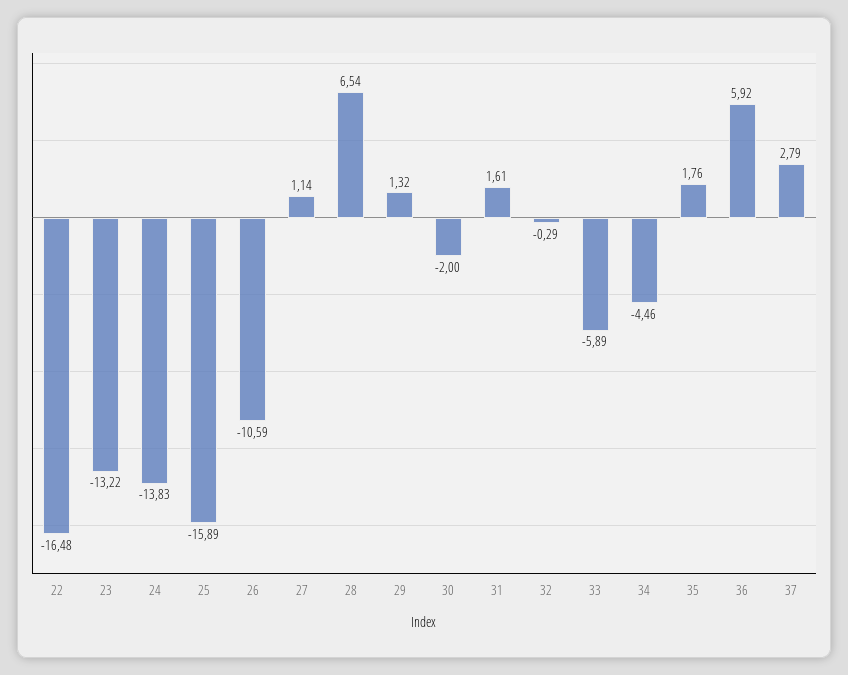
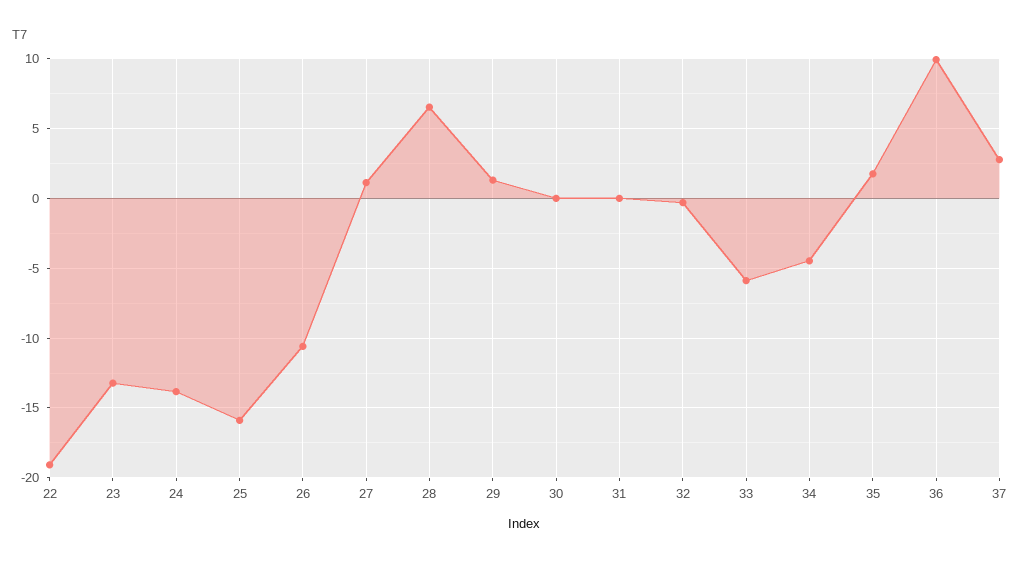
  {
-   "22": -16.48,
+   "22": -19,
    "23": -13.22,
    "24": -13.83,
    "25": -15.89,
    "26": -10.59,
    "27": 1.14,
    "28": 6.54,
    "29": 1.32,
-   "30": -2,
+   "30": 0,
-   "31": 1.61,
+   "31": 0,
    "32": -0.29,
    "33": -5.89,
    "34": -4.46,
    "35": 1.76,
-   "36": 5.92,
+   "36": 10,
    "37": 2.79
  }

